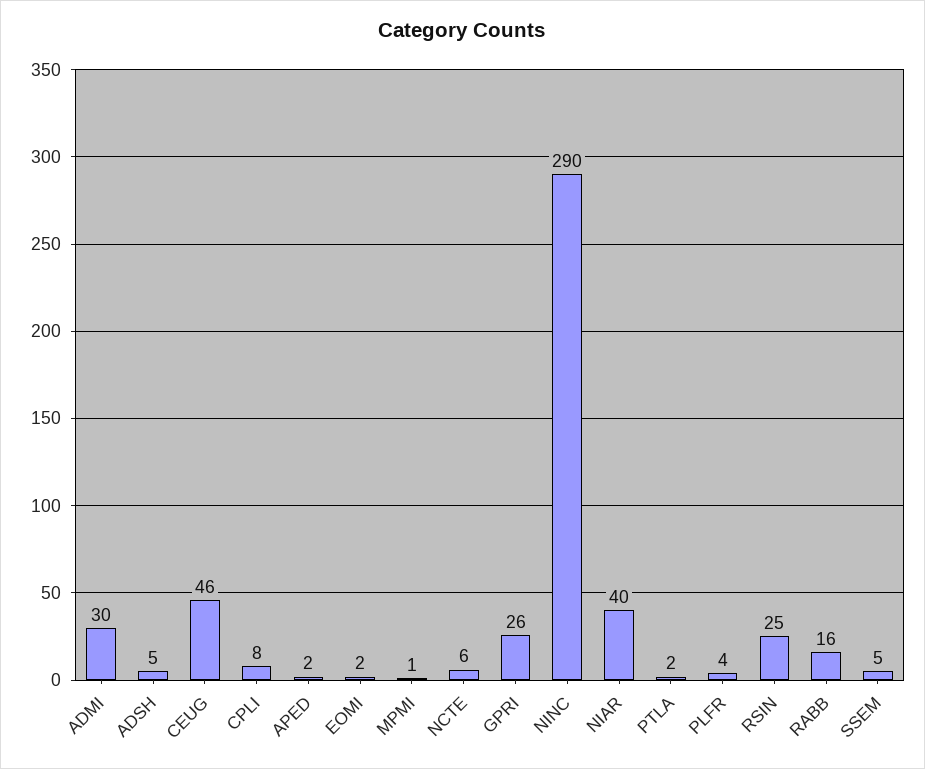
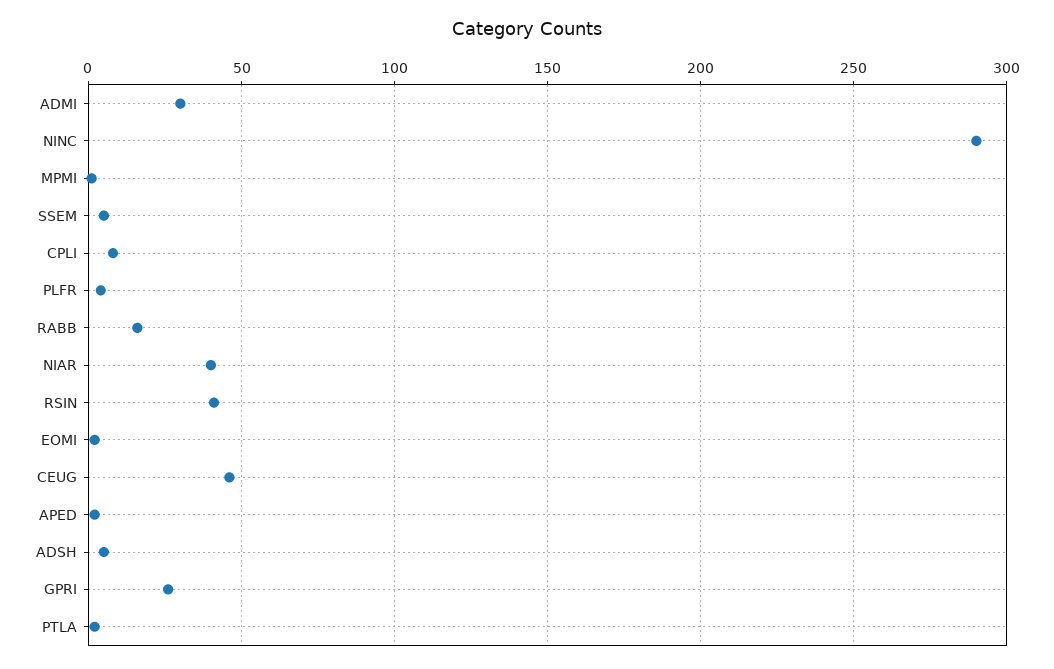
  {
    "ADMI": 30,
    "ADSH": 5,
    "CEUG": 46,
    "CPLI": 8,
    "APED": 2,
    "EOMI": 2,
    "MPMI": 1,
-   "NCTE": 6,
    "GPRI": 26,
    "NINC": 290,
    "NIAR": 40,
    "PTLA": 2,
    "PLFR": 4,
-   "RSIN": 25,
+   "RSIN": 40,
    "RABB": 16,
    "SSEM": 5
  }

